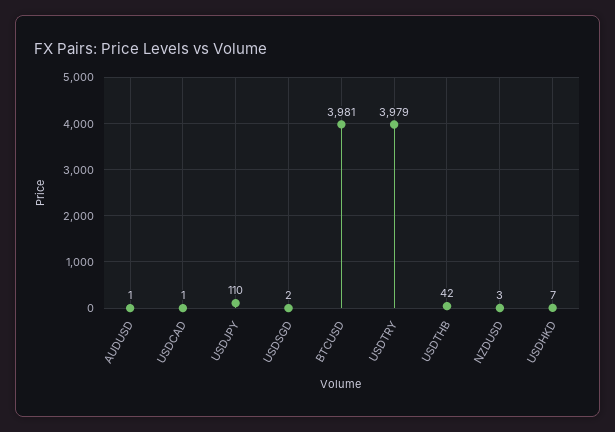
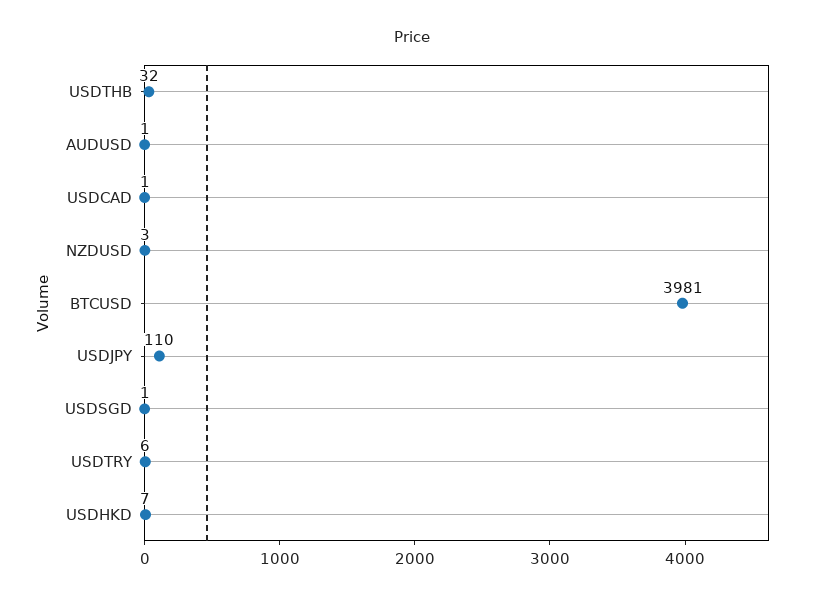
  {
    "AUDUSD": 1,
    "USDCAD": 1,
    "USDJPY": 110,
-   "USDSGD": 2,
+   "USDSGD": 1,
    "BTCUSD": 3981,
-   "USDTRY": 3979,
+   "USDTRY": 6,
-   "USDTHB": 42,
+   "USDTHB": 32,
    "NZDUSD": 3,
    "USDHKD": 7
  }

